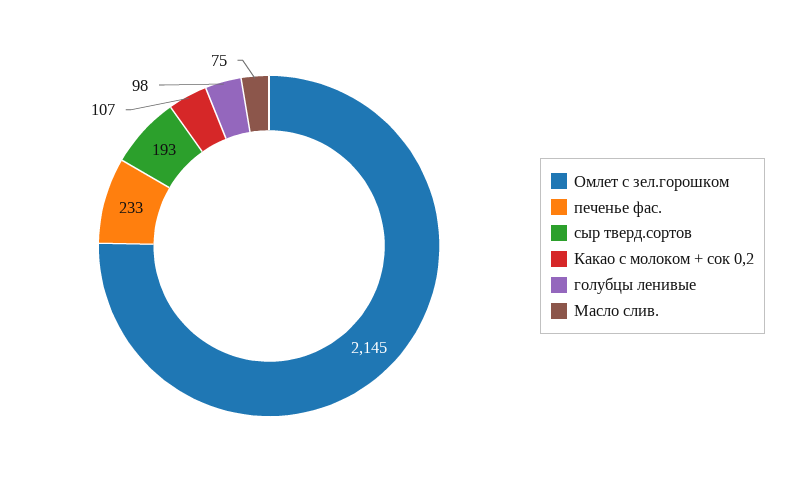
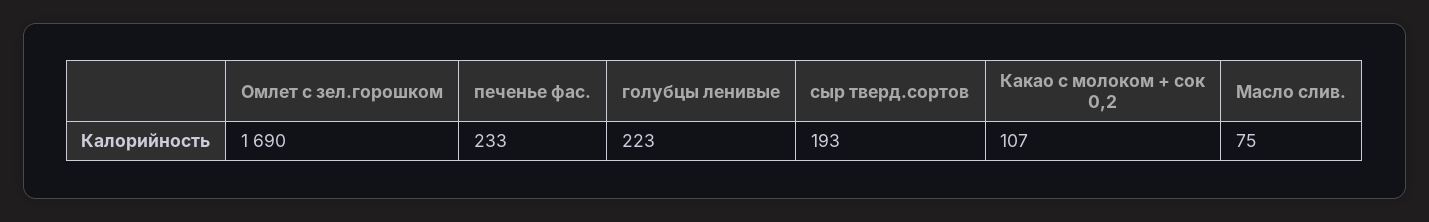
  {
-   "Омлет с зел.горошком": 2145,
+   "Омлет с зел.горошком": 1690,
    "печенье фас.": 233,
    "сыр тверд.сортов": 193,
    "Какао с молоком + сок 0,2": 107,
-   "голубцы ленивые": 98,
+   "голубцы ленивые": 223,
    "Масло слив.": 75
  }

